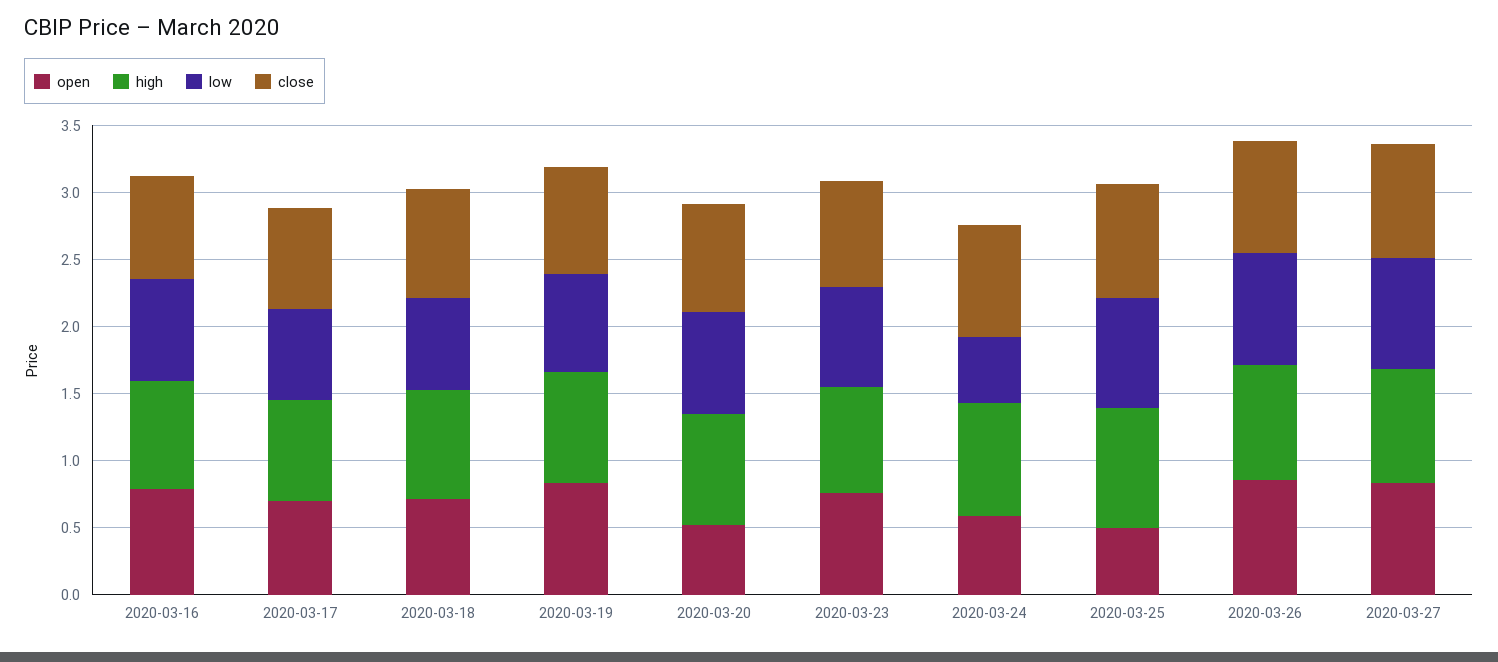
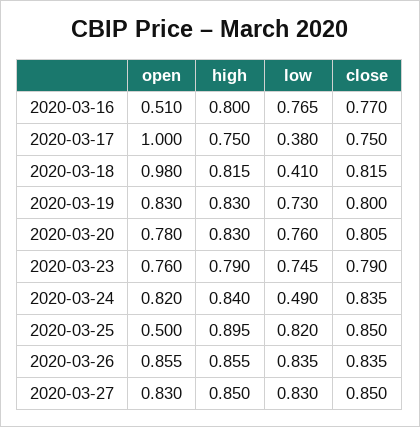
  {
    "open": {
-     "2020-03-16": 0.8,
+     "2020-03-16": 0.51,
-     "2020-03-17": 0.7,
+     "2020-03-17": 1,
-     "2020-03-18": 0.7,
+     "2020-03-18": 0.98,
      "2020-03-19": 0.83,
-     "2020-03-20": 0.5,
+     "2020-03-20": 0.78,
      "2020-03-23": 0.76,
-     "2020-03-24": 0.6,
+     "2020-03-24": 0.82,
      "2020-03-25": 0.5,
      "2020-03-26": 0.855,
      "2020-03-27": 0.83
    },
    "high": {
      "2020-03-16": 0.8,
      "2020-03-17": 0.75,
      "2020-03-18": 0.815,
      "2020-03-19": 0.83,
      "2020-03-20": 0.83,
      "2020-03-23": 0.79,
      "2020-03-24": 0.84,
      "2020-03-25": 0.895,
      "2020-03-26": 0.855,
      "2020-03-27": 0.85
    },
    "low": {
      "2020-03-16": 0.765,
-     "2020-03-17": 0.7,
+     "2020-03-17": 0.38,
-     "2020-03-18": 0.7,
+     "2020-03-18": 0.41,
      "2020-03-19": 0.73,
      "2020-03-20": 0.76,
      "2020-03-23": 0.745,
      "2020-03-24": 0.49,
      "2020-03-25": 0.82,
      "2020-03-26": 0.835,
      "2020-03-27": 0.83
    },
    "close": {
      "2020-03-16": 0.77,
      "2020-03-17": 0.75,
      "2020-03-18": 0.815,
      "2020-03-19": 0.8,
      "2020-03-20": 0.805,
      "2020-03-23": 0.79,
      "2020-03-24": 0.835,
      "2020-03-25": 0.85,
      "2020-03-26": 0.835,
      "2020-03-27": 0.85
    }
  }

